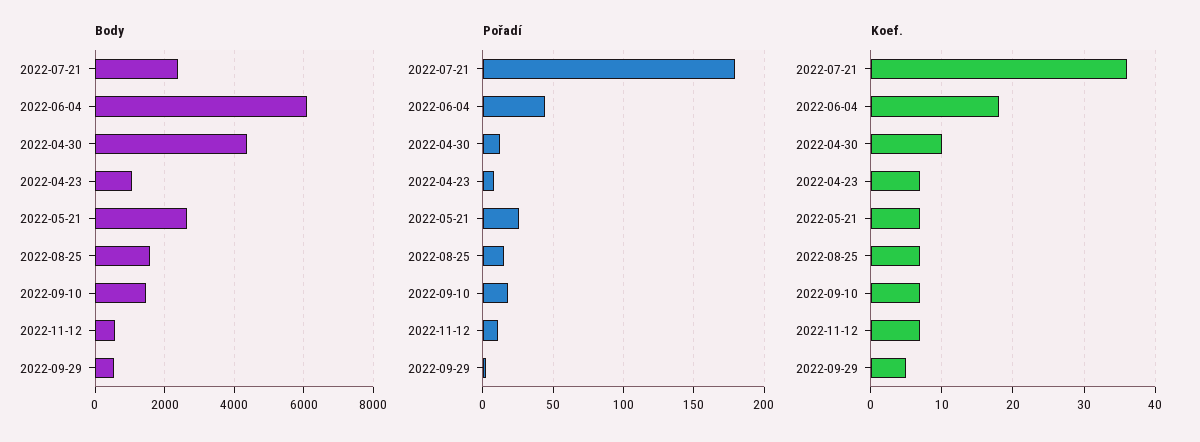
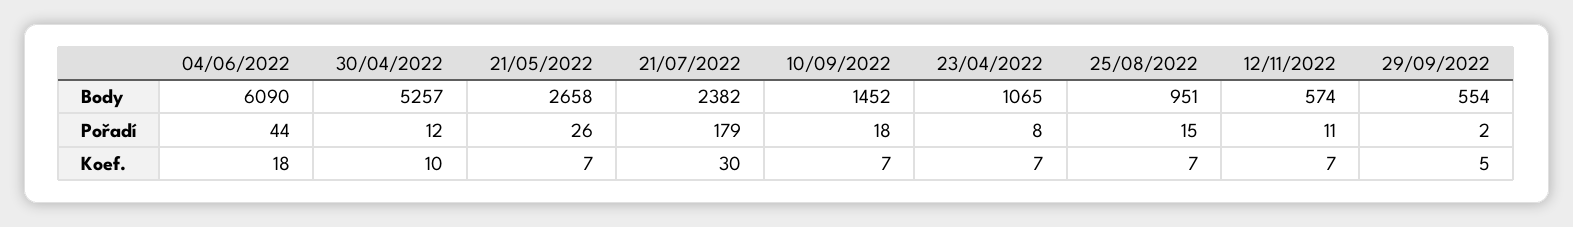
  {
    "Body": {
      "2022-07-21": 2382,
      "2022-06-04": 6090,
-     "2022-04-30": 4400,
+     "2022-04-30": 5257,
      "2022-04-23": 1065,
      "2022-05-21": 2658,
-     "2022-08-25": 1600,
+     "2022-08-25": 951,
      "2022-09-10": 1452,
      "2022-11-12": 574,
      "2022-09-29": 554
    },
    "Pořadí": {
      "2022-07-21": 179,
      "2022-06-04": 44,
      "2022-04-30": 12,
      "2022-04-23": 8,
      "2022-05-21": 26,
      "2022-08-25": 15,
      "2022-09-10": 18,
      "2022-11-12": 11,
      "2022-09-29": 2
    },
    "Koef.": {
-     "2022-07-21": 36,
+     "2022-07-21": 30,
      "2022-06-04": 18,
      "2022-04-30": 10,
      "2022-04-23": 7,
      "2022-05-21": 7,
      "2022-08-25": 7,
      "2022-09-10": 7,
      "2022-11-12": 7,
      "2022-09-29": 5
    }
  }

